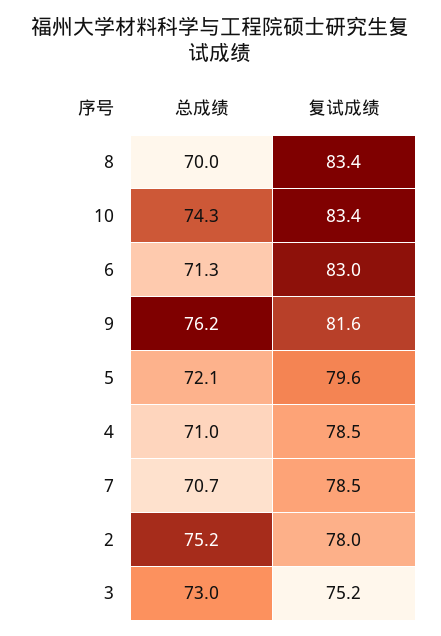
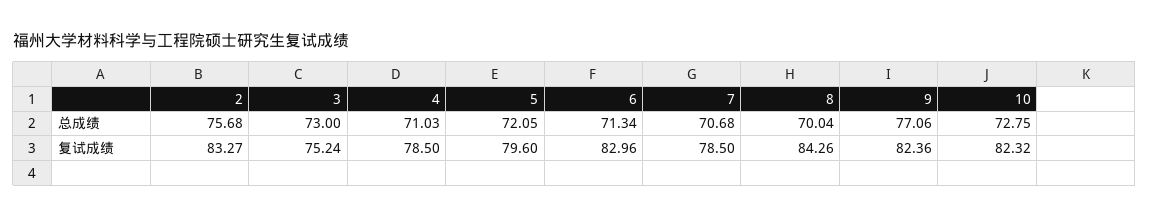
  {
    "总成绩": {
      "8": 70.04,
-     "10": 74.3,
+     "10": 72.75,
      "6": 71.34,
-     "9": 76.2,
+     "9": 77.06,
      "5": 72.05,
      "4": 71.03,
      "7": 70.68,
-     "2": 75.2,
+     "2": 75.68,
      "3": 73
    },
    "复试成绩": {
-     "8": 83.4,
+     "8": 84.26,
-     "10": 83.4,
+     "10": 82.32,
      "6": 82.96,
-     "9": 81.6,
+     "9": 82.36,
      "5": 79.6,
      "4": 78.5,
      "7": 78.5,
-     "2": 78,
+     "2": 83.27,
      "3": 75.24
    }
  }

